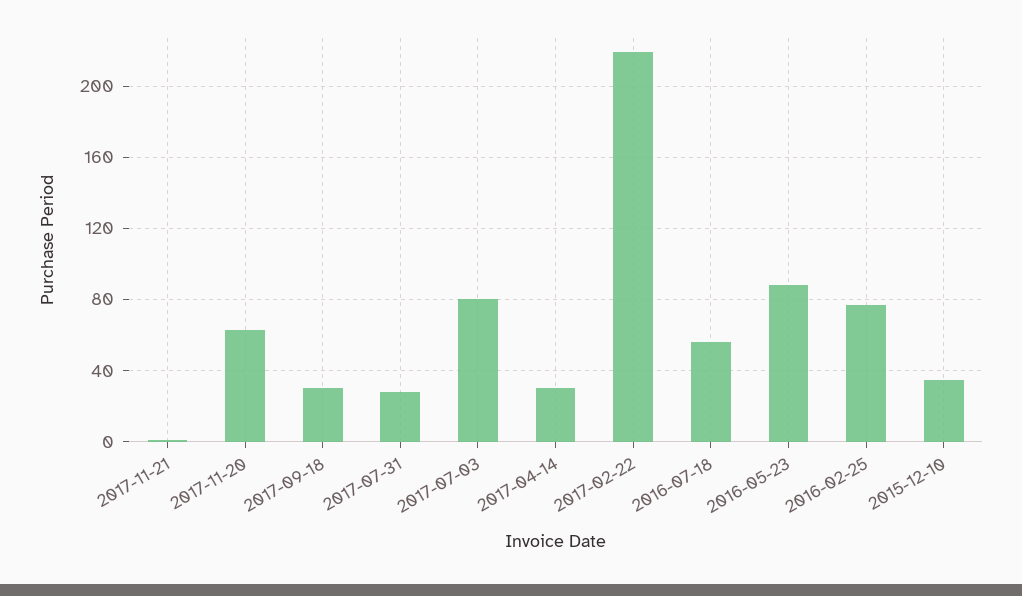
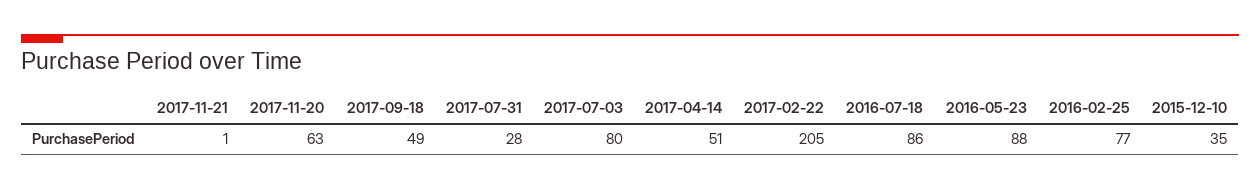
  {
    "2017-11-21": 1,
    "2017-11-20": 63,
-   "2017-09-18": 30,
+   "2017-09-18": 49,
    "2017-07-31": 28,
    "2017-07-03": 80,
-   "2017-04-14": 30,
+   "2017-04-14": 51,
-   "2017-02-22": 220,
+   "2017-02-22": 205,
-   "2016-07-18": 55,
+   "2016-07-18": 86,
    "2016-05-23": 88,
    "2016-02-25": 77,
    "2015-12-10": 35
  }

